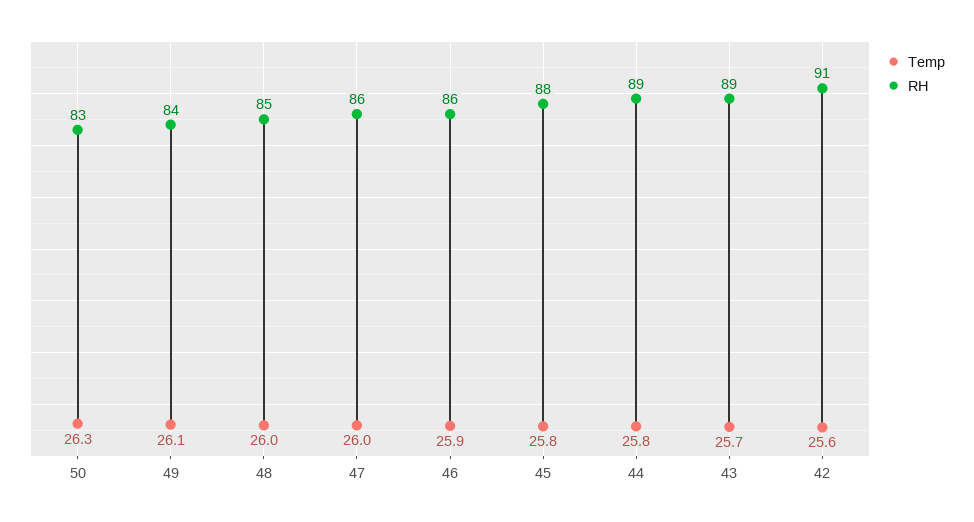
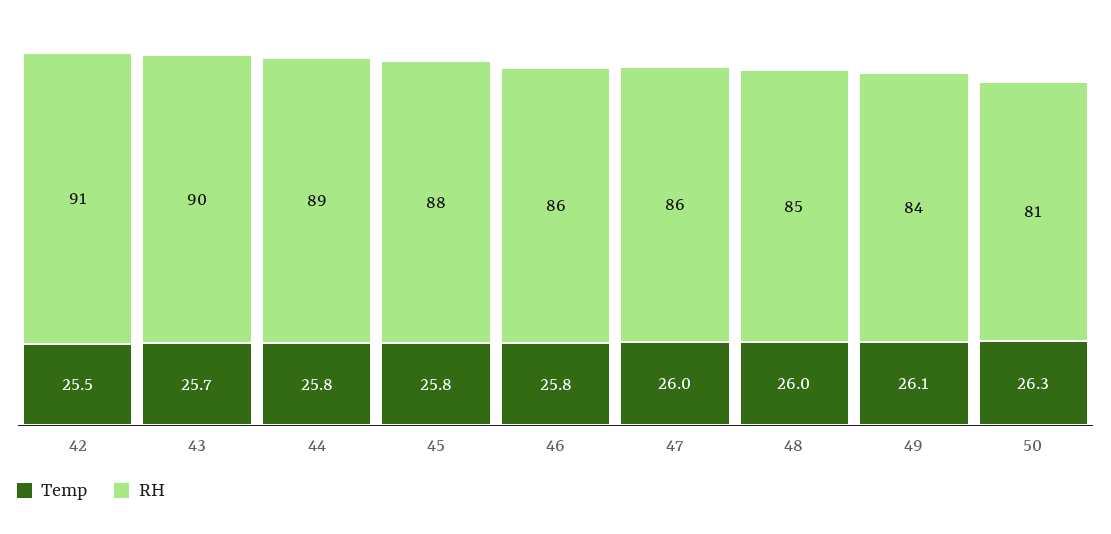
  {
    "Temp": {
      "50": 26.3,
      "49": 26.1,
      "48": 26,
      "47": 26,
-     "46": 25.9,
+     "46": 25.8,
      "45": 25.8,
      "44": 25.8,
      "43": 25.7,
-     "42": 25.6
+     "42": 25.5
    },
    "RH": {
-     "50": 83,
+     "50": 81,
      "49": 84,
      "48": 85,
      "47": 86,
      "46": 86,
      "45": 88,
      "44": 89,
-     "43": 89,
+     "43": 90,
      "42": 91
    }
  }

